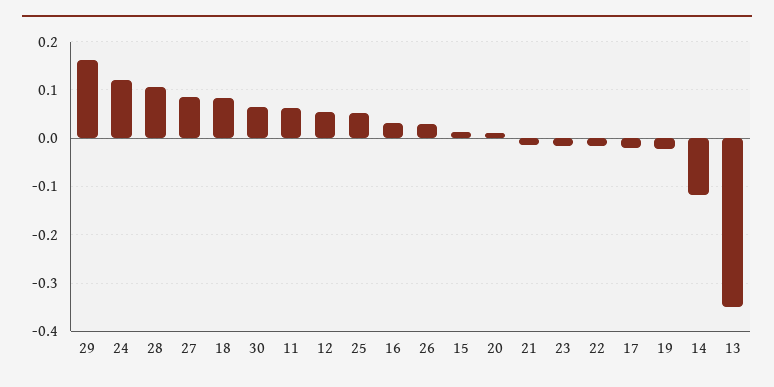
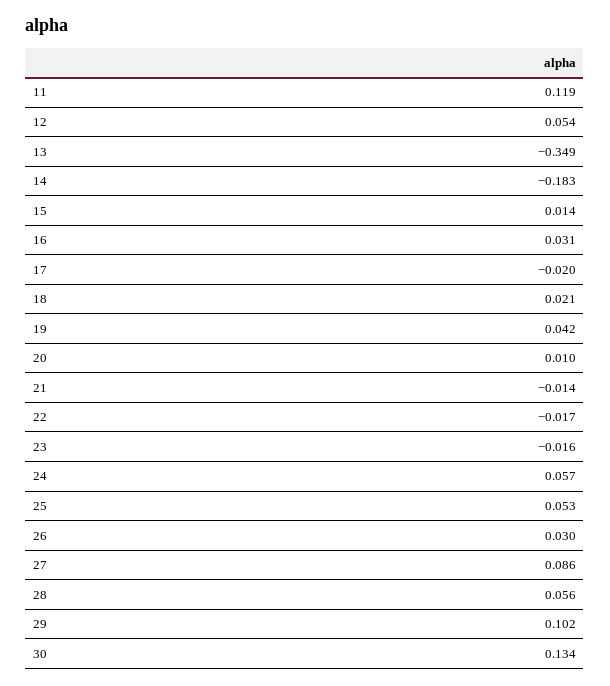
  {
-   "29": 0.16,
+   "29": 0.102,
-   "24": 0.12,
+   "24": 0.057,
-   "28": 0.1,
+   "28": 0.056,
    "27": 0.086,
-   "18": 0.08,
+   "18": 0.021,
-   "30": 0.06,
+   "30": 0.134,
-   "11": 0.06,
+   "11": 0.119,
    "12": 0.054,
    "25": 0.053,
    "16": 0.031,
    "26": 0.03,
    "15": 0.014,
    "20": 0.01,
    "21": -0.014,
    "23": -0.016,
    "22": -0.017,
    "17": -0.02,
-   "19": -0.02,
+   "19": 0.042,
-   "14": -0.12,
+   "14": -0.183,
    "13": -0.349
  }

